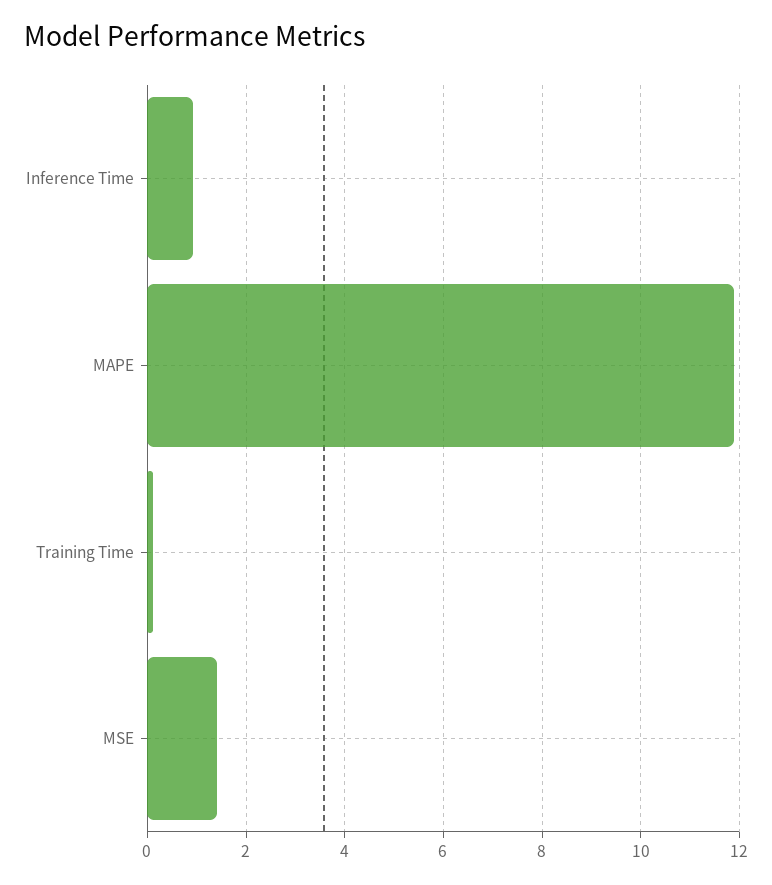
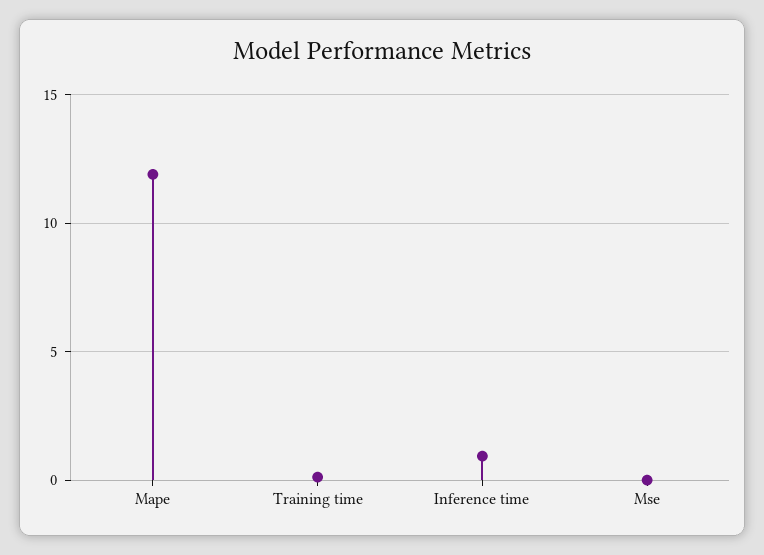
  {
    "Inference Time": 1,
    "MAPE": 12,
    "Training Time": 0.2,
-   "MSE": 1.4
+   "MSE": 0
  }

